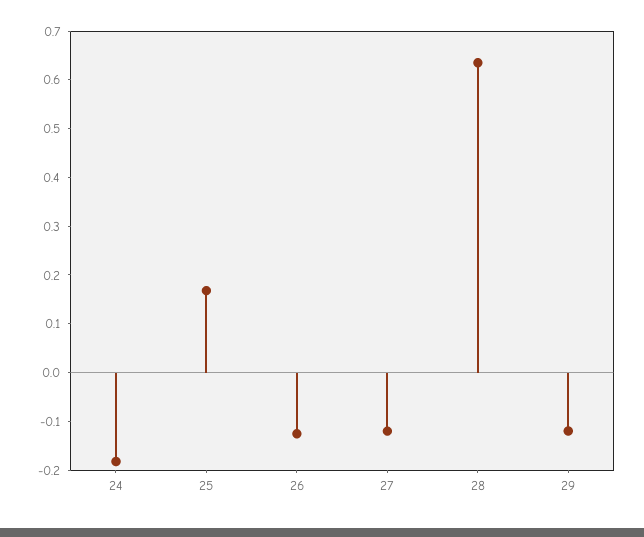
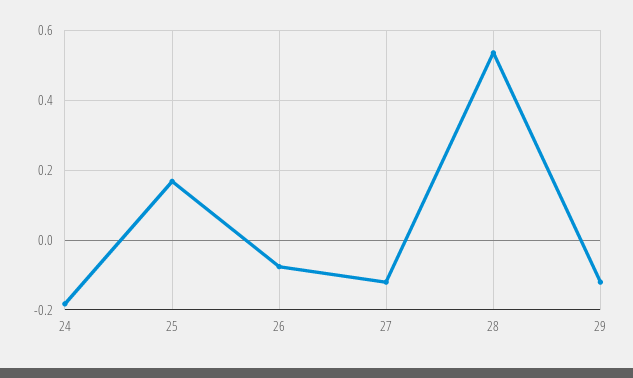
  {
    "24": -0.18,
    "25": 0.16,
-   "26": -0.12,
+   "26": -0.08,
    "27": -0.12,
-   "28": 0.64,
+   "28": 0.54,
    "29": -0.12
  }

